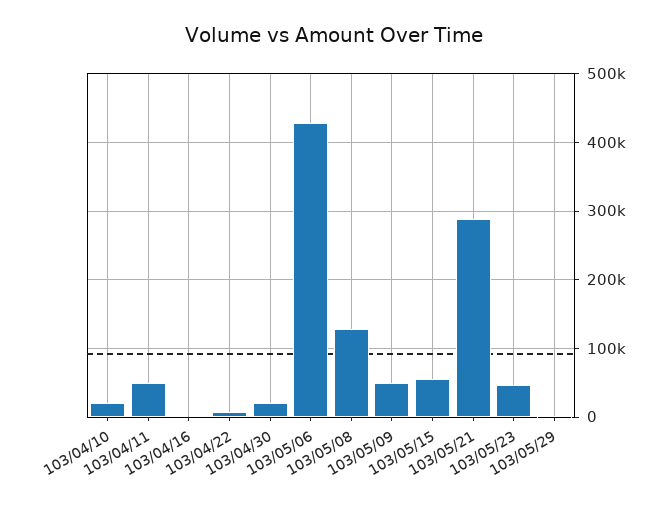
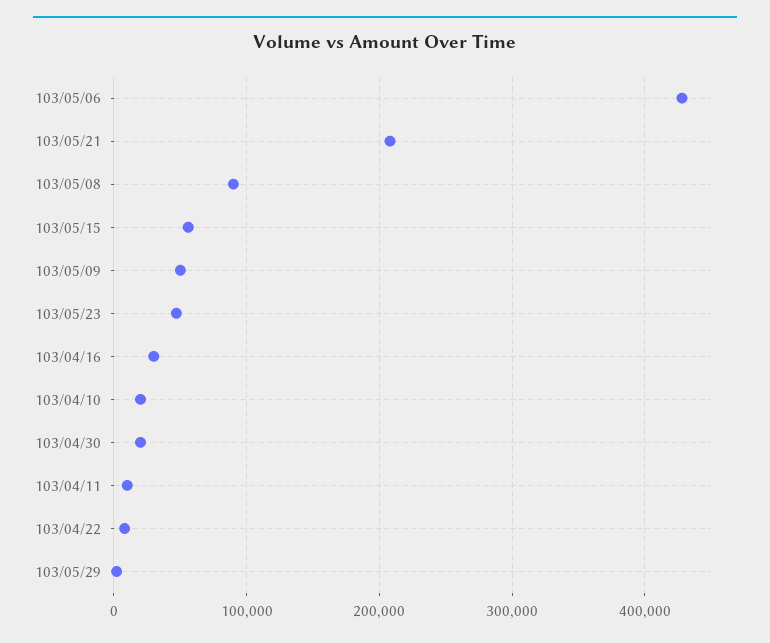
  {
    "103/04/10": 20000,
-   "103/04/11": 50000,
+   "103/04/11": 10000,
-   "103/04/16": 0,
+   "103/04/16": 30000,
    "103/04/22": 10000,
    "103/04/30": 20000,
    "103/05/06": 430000,
-   "103/05/08": 130000,
+   "103/05/08": 90000,
    "103/05/09": 50000,
    "103/05/15": 60000,
-   "103/05/21": 290000,
+   "103/05/21": 210000,
    "103/05/23": 50000,
    "103/05/29": 0
  }

